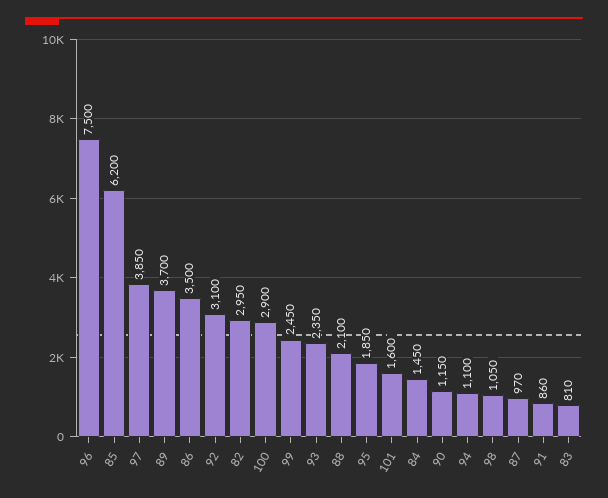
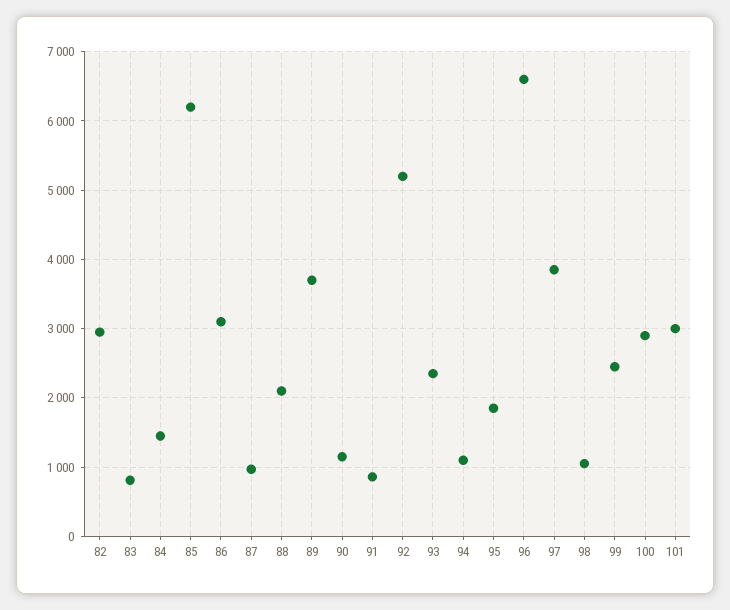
  {
-   "96": 7500,
+   "96": 6600,
    "85": 6200,
    "97": 3850,
    "89": 3700,
-   "86": 3500,
+   "86": 3100,
-   "92": 3100,
+   "92": 5200,
    "82": 2950,
    "100": 2900,
    "99": 2450,
    "93": 2350,
    "88": 2100,
    "95": 1850,
-   "101": 1600,
+   "101": 3000,
    "84": 1450,
    "90": 1150,
    "94": 1100,
    "98": 1050,
    "87": 970,
    "91": 860,
    "83": 810
  }

